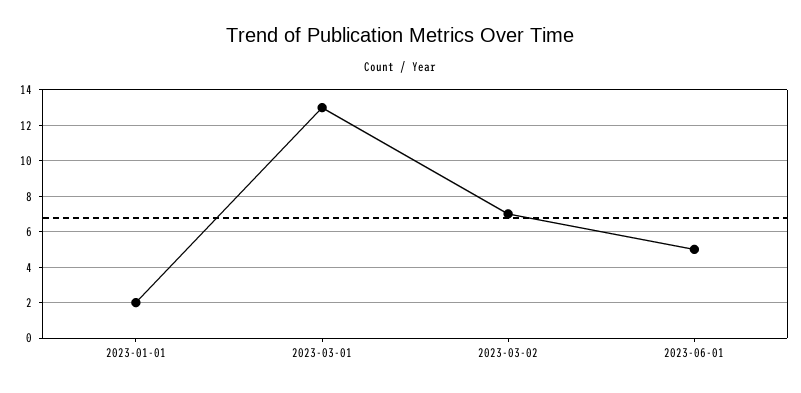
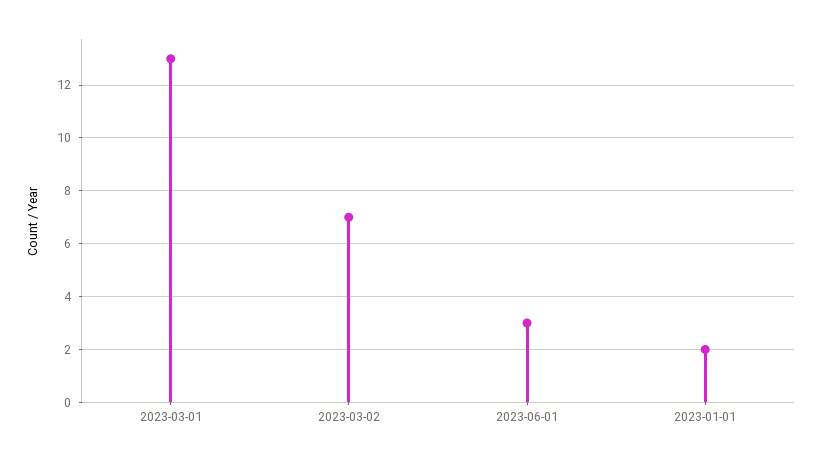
  {
    "2023-01-01": 2,
    "2023-03-01": 13,
    "2023-03-02": 7,
-   "2023-06-01": 5
+   "2023-06-01": 3
  }

